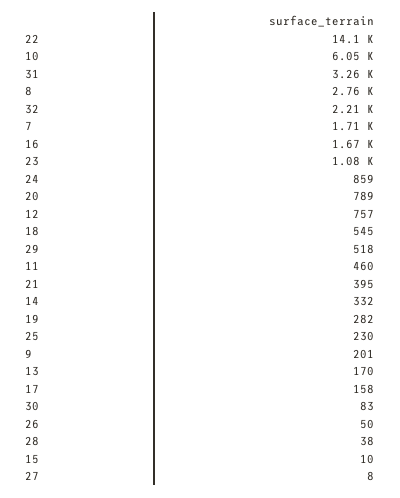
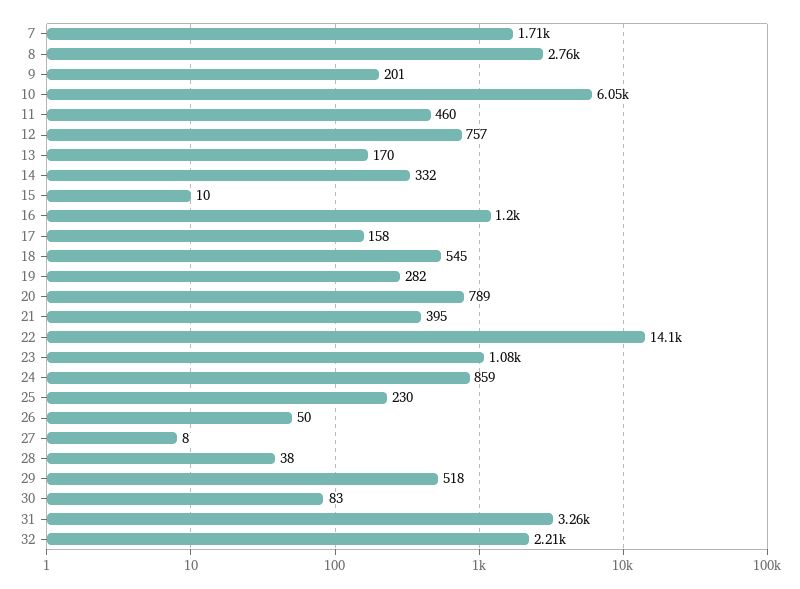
  {
    "22": 14100,
    "10": 6050,
    "31": 3260,
    "8": 2760,
    "32": 2210,
    "7": 1710,
-   "16": 1670,
+   "16": 1200,
    "23": 1080,
    "24": 859,
    "20": 789,
    "12": 757,
    "18": 545,
    "29": 518,
    "11": 460,
    "21": 395,
    "14": 332,
    "19": 282,
    "25": 230,
    "9": 201,
    "13": 170,
    "17": 158,
    "30": 83,
    "26": 50,
    "28": 38,
    "15": 10,
    "27": 8
  }

